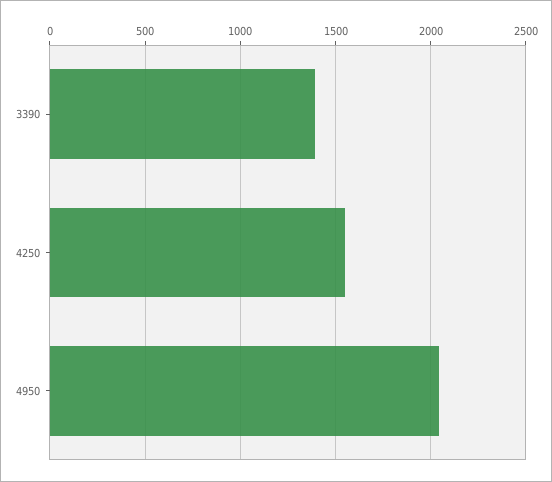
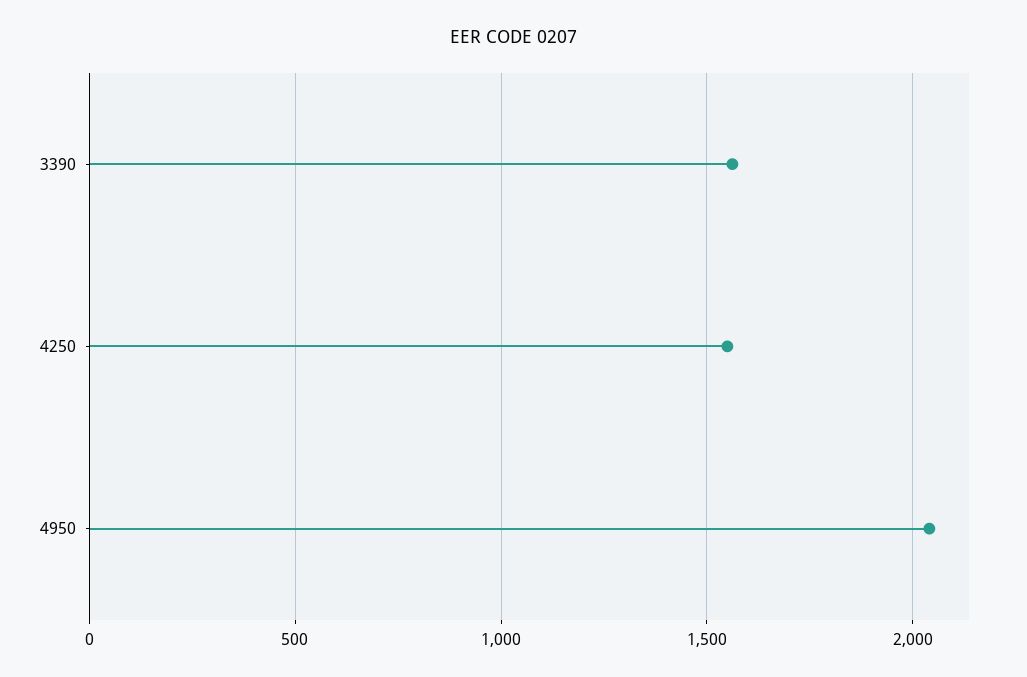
  {
-   "3390": 1400,
+   "3390": 1550,
    "4250": 1550,
    "4950": 2050
  }

